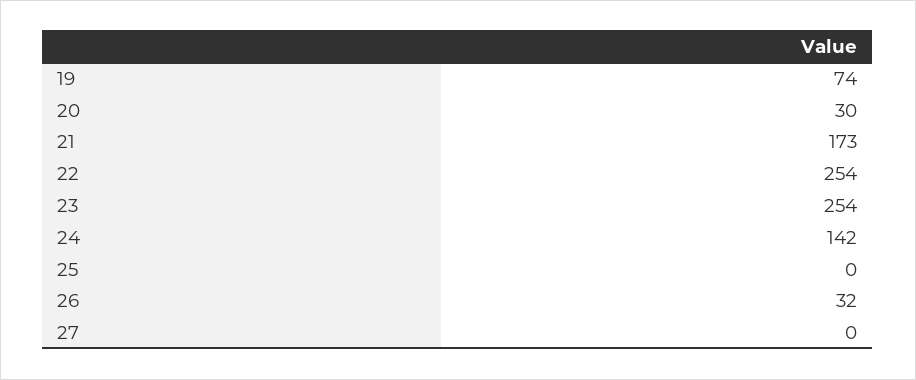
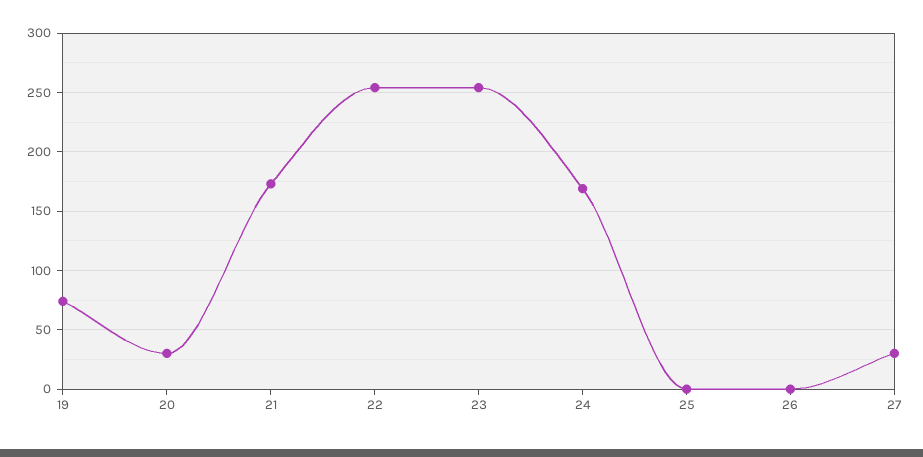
  {
    "19": 74,
    "20": 30,
    "21": 173,
    "22": 254,
    "23": 254,
-   "24": 142,
+   "24": 170,
    "25": 0,
-   "26": 32,
+   "26": 0,
-   "27": 0
+   "27": 30
  }

